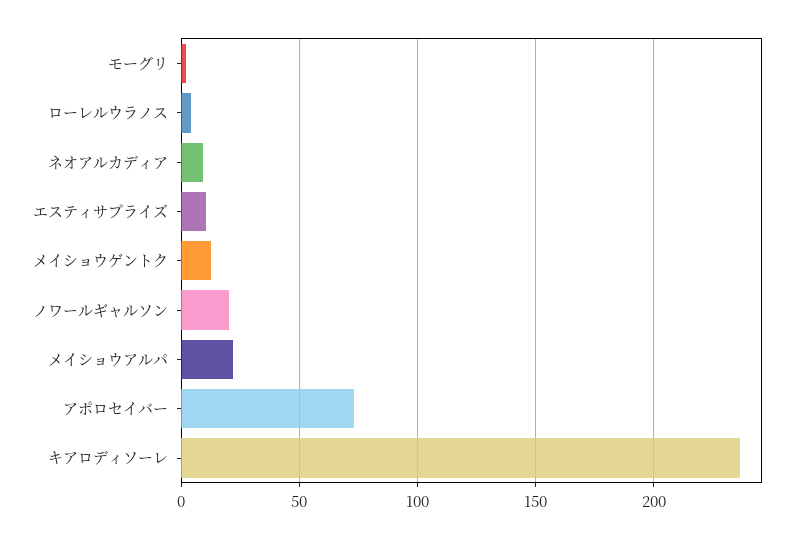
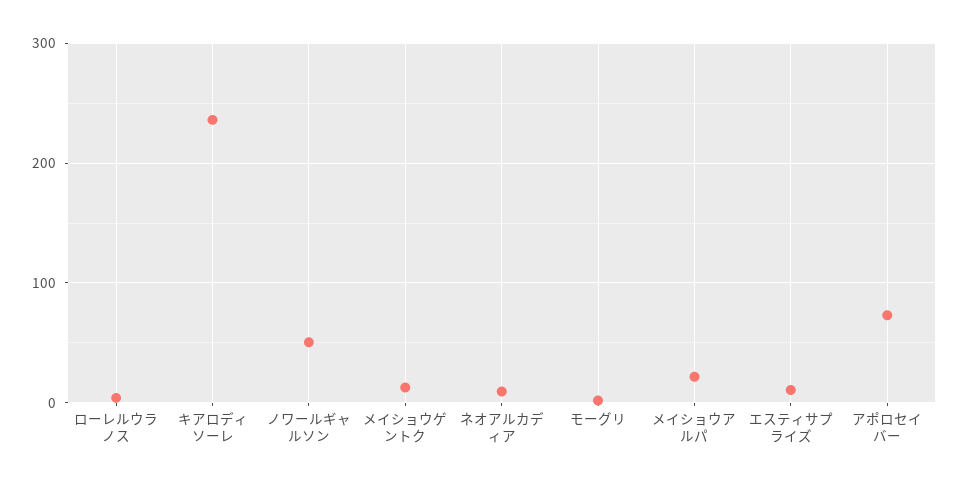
  {
    "モーグリ": 0,
    "ローレルウラノス": 5,
    "ネオアルカディア": 10,
    "エスティサプライズ": 10,
    "メイショウゲントク": 15,
-   "ノワールギャルソン": 20,
+   "ノワールギャルソン": 50,
    "メイショウアルパ": 20,
    "アポロセイバー": 75,
    "キアロディソーレ": 235
  }

